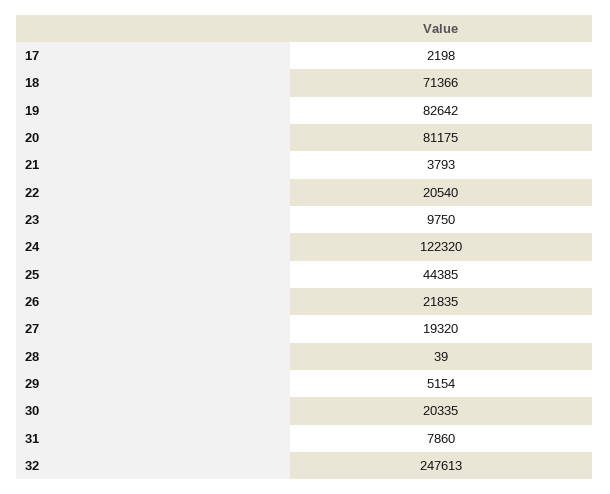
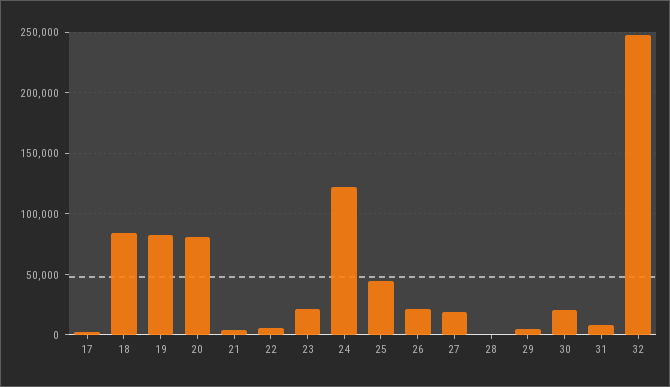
  {
    "17": 2198,
-   "18": 71366,
+   "18": 85000,
    "19": 82642,
    "20": 81175,
    "21": 3793,
-   "22": 20540,
+   "22": 5000,
-   "23": 9750,
+   "23": 20000,
    "24": 122320,
    "25": 44385,
    "26": 21835,
    "27": 19320,
    "28": 39,
    "29": 5154,
    "30": 20335,
    "31": 7860,
    "32": 247613
  }

